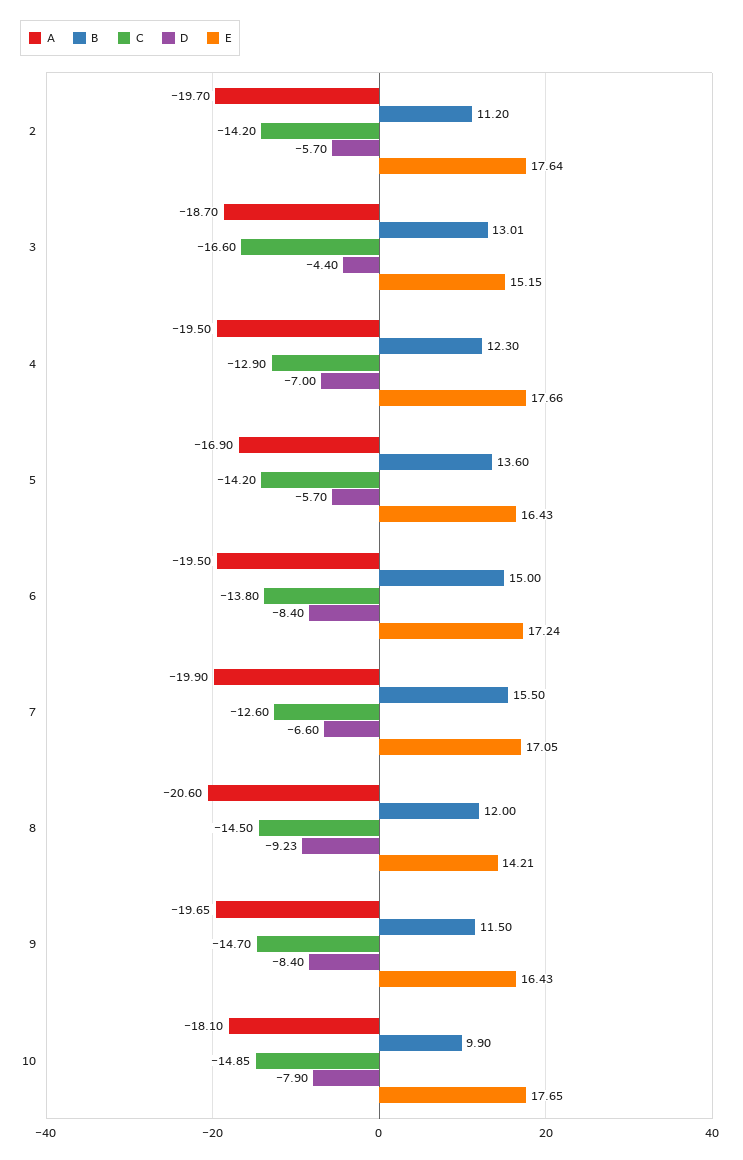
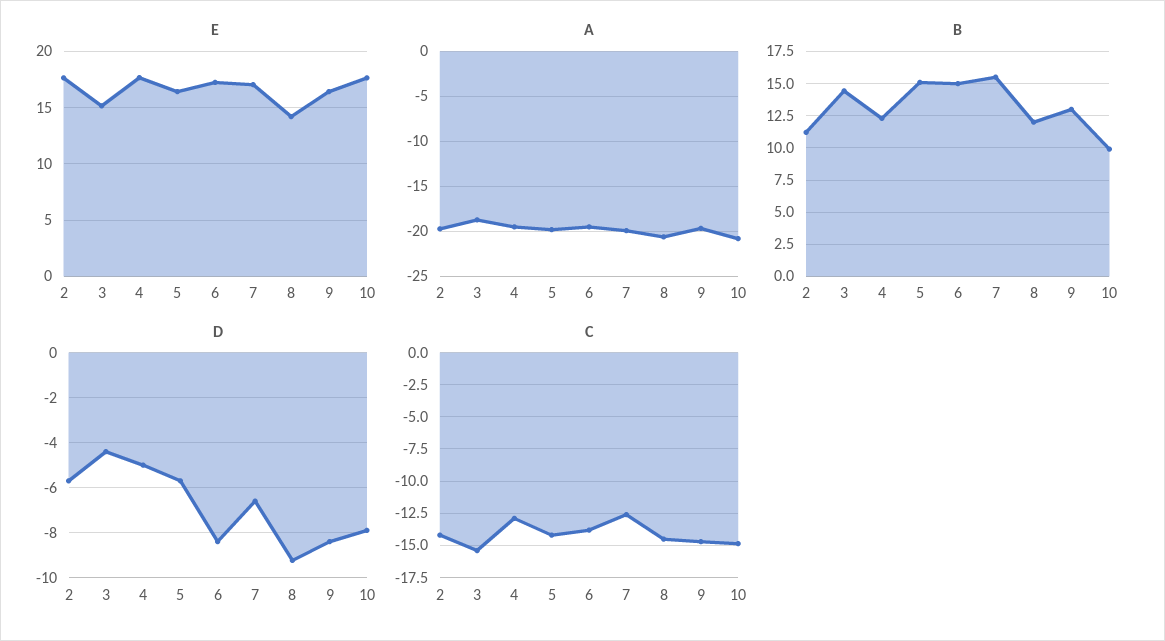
  {
    "A": {
      "2": -19.7,
      "3": -18.7,
      "4": -19.5,
-     "5": -16.9,
+     "5": -20,
      "6": -19.5,
      "7": -19.9,
      "8": -20.6,
      "9": -19.65,
-     "10": -18.1
+     "10": -21
    },
    "B": {
      "2": 11.2,
-     "3": 13.01,
+     "3": 14.5,
      "4": 12.3,
-     "5": 13.6,
+     "5": 15,
      "6": 15,
      "7": 15.5,
      "8": 12,
-     "9": 11.5,
+     "9": 13,
      "10": 9.9
    },
    "C": {
      "2": -14.2,
-     "3": -16.6,
+     "3": -15.5,
      "4": -12.9,
      "5": -14.2,
      "6": -13.8,
      "7": -12.6,
      "8": -14.5,
      "9": -14.7,
      "10": -14.85
    },
    "D": {
      "2": -5.7,
      "3": -4.4,
-     "4": -7,
+     "4": -5,
      "5": -5.7,
      "6": -8.4,
      "7": -6.6,
      "8": -9.23,
      "9": -8.4,
      "10": -7.9
    },
    "E": {
      "2": 17.64,
      "3": 15.15,
      "4": 17.66,
      "5": 16.43,
      "6": 17.24,
      "7": 17.05,
      "8": 14.21,
      "9": 16.43,
      "10": 17.65
    }
  }

